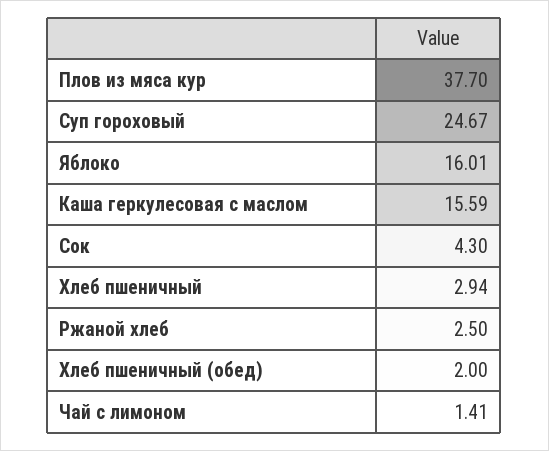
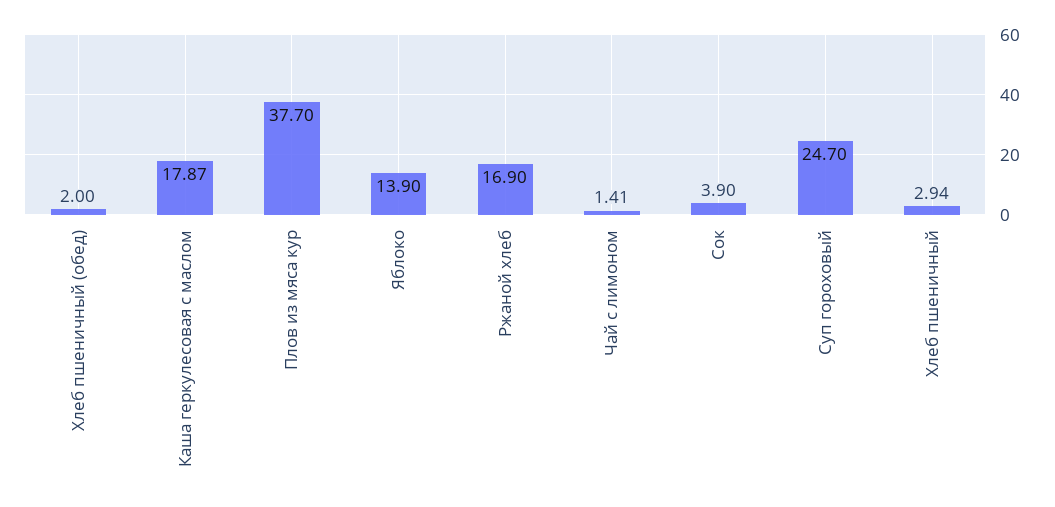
  {
    "Плов из мяса кур": 37.7,
-   "Суп гороховый": 24.67,
+   "Суп гороховый": 24.7,
-   "Яблоко": 16.01,
+   "Яблоко": 13.9,
-   "Каша геркулесовая с маслом": 15.59,
+   "Каша геркулесовая с маслом": 17.87,
-   "Сок": 4.3,
+   "Сок": 3.9,
    "Хлеб пшеничный": 2.94,
-   "Ржаной хлеб": 2.5,
+   "Ржаной хлеб": 16.9,
    "Хлеб пшеничный (обед)": 2,
    "Чай с лимоном": 1.41
  }

